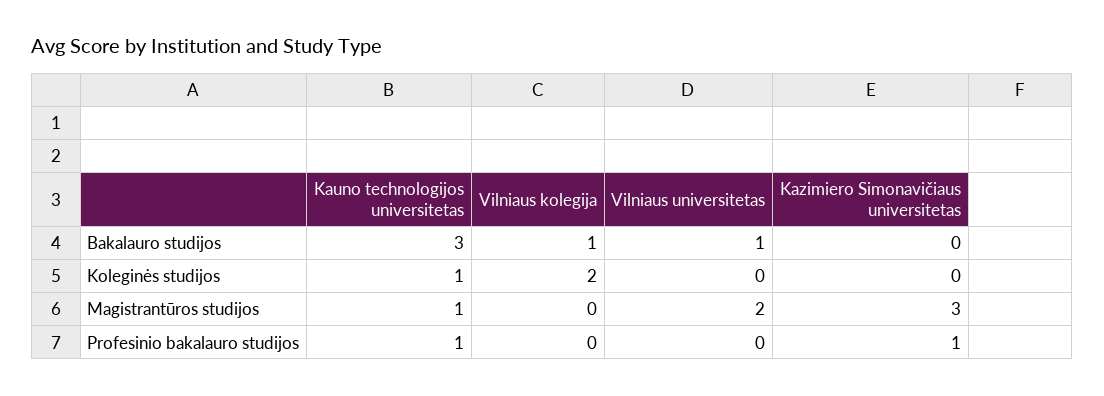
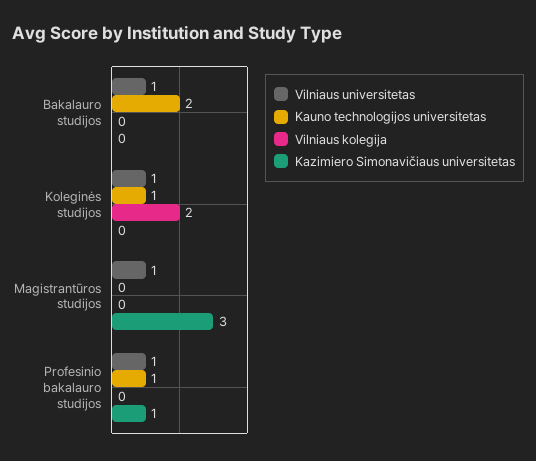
  {
    "Kauno technologijos universitetas": {
-     "Bakalauro studijos": 3,
+     "Bakalauro studijos": 2,
      "Koleginės studijos": 1,
-     "Magistrantūros studijos": 1,
+     "Magistrantūros studijos": 0,
      "Profesinio bakalauro studijos": 1
    },
    "Vilniaus kolegija": {
-     "Bakalauro studijos": 1,
+     "Bakalauro studijos": 0,
      "Koleginės studijos": 2,
      "Magistrantūros studijos": 0,
      "Profesinio bakalauro studijos": 0
    },
    "Vilniaus universitetas": {
      "Bakalauro studijos": 1,
-     "Koleginės studijos": 0,
+     "Koleginės studijos": 1,
-     "Magistrantūros studijos": 2,
+     "Magistrantūros studijos": 1,
-     "Profesinio bakalauro studijos": 0
+     "Profesinio bakalauro studijos": 1
    },
    "Kazimiero Simonavičiaus universitetas": {
      "Bakalauro studijos": 0,
      "Koleginės studijos": 0,
      "Magistrantūros studijos": 3,
      "Profesinio bakalauro studijos": 1
    }
  }

